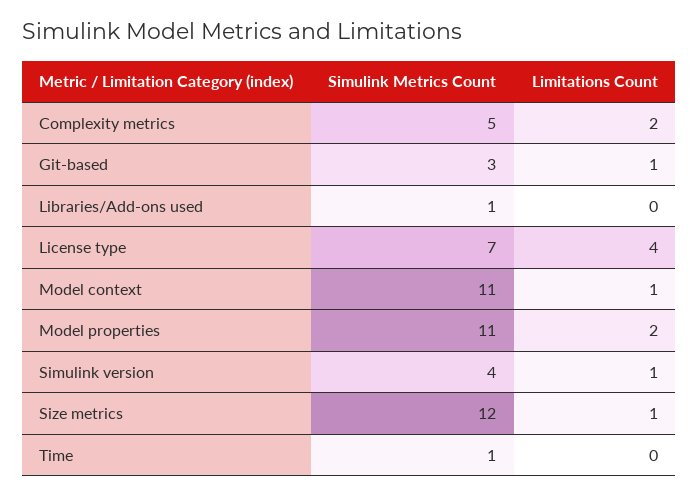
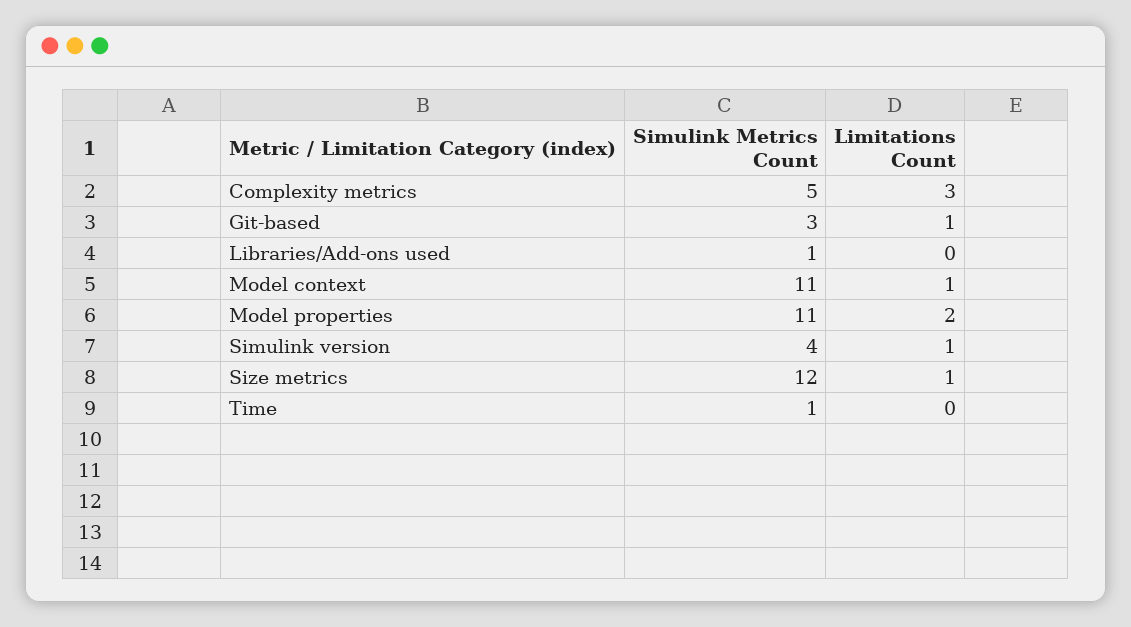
  {
    "Simulink Metrics Count": {
      "Complexity metrics": 5,
      "Git-based": 3,
      "Libraries/Add-ons used": 1,
-     "License type": 7,
      "Model context": 11,
      "Model properties": 11,
      "Simulink version": 4,
      "Size metrics": 12,
      "Time": 1
    },
    "Limitations Count": {
-     "Complexity metrics": 2,
+     "Complexity metrics": 3,
      "Git-based": 1,
      "Libraries/Add-ons used": 0,
-     "License type": 4,
      "Model context": 1,
      "Model properties": 2,
      "Simulink version": 1,
      "Size metrics": 1,
      "Time": 0
    }
  }

